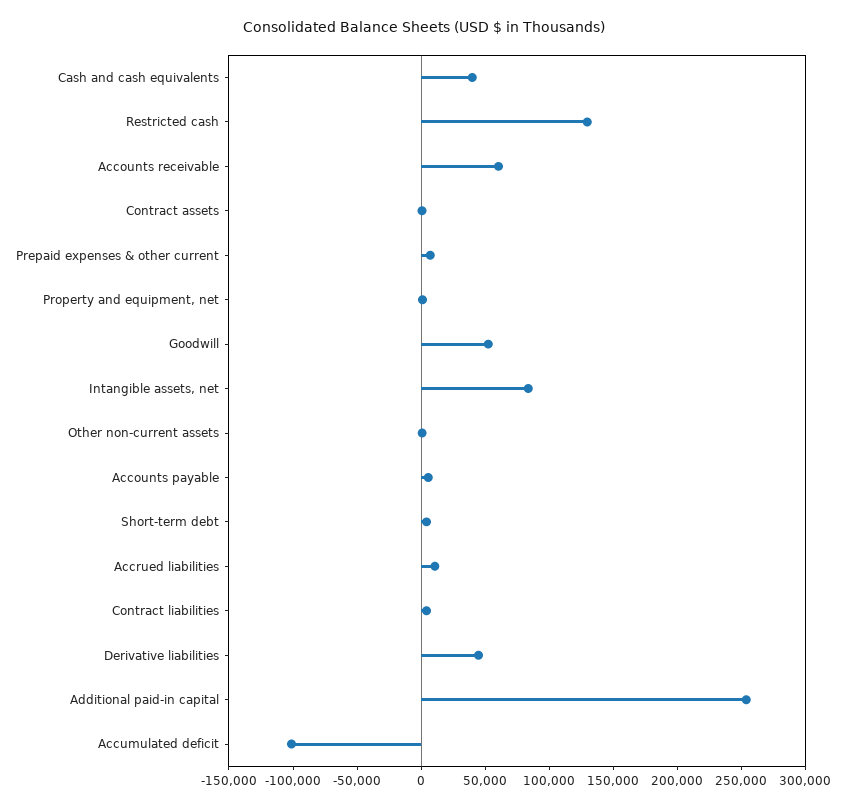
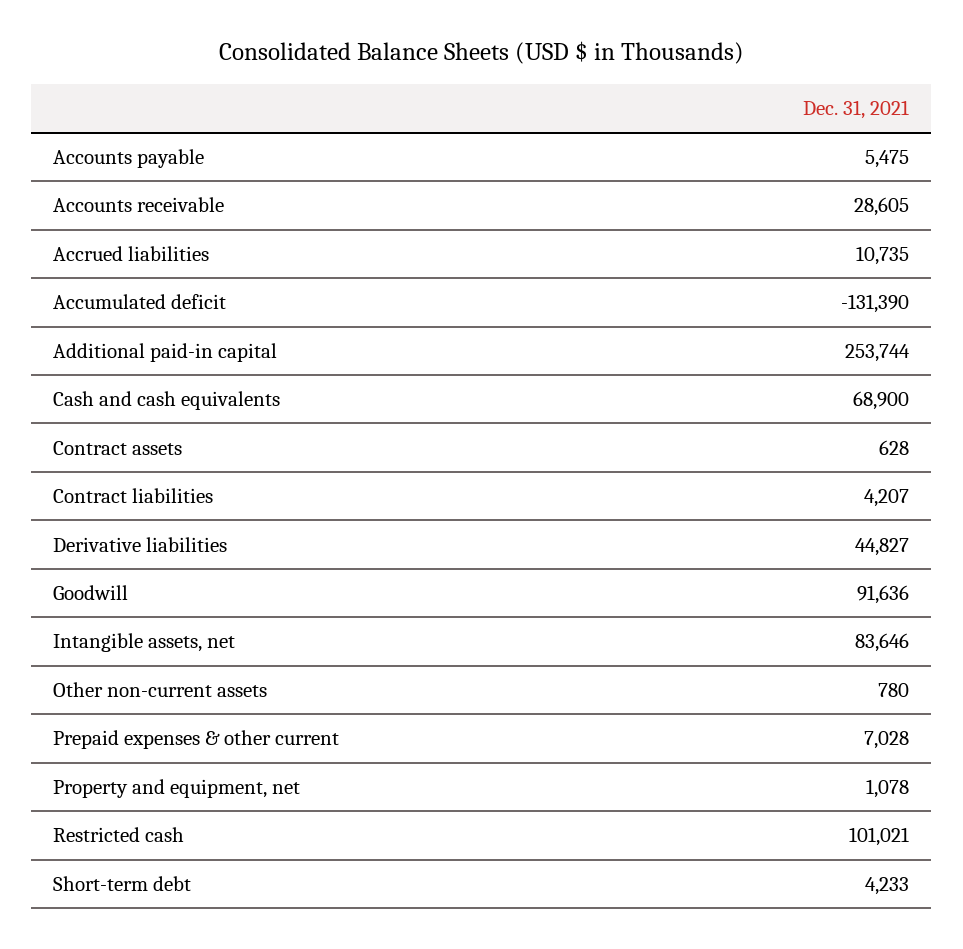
  {
-   "Cash and cash equivalents": 40000,
+   "Cash and cash equivalents": 68900,
-   "Restricted cash": 130000,
+   "Restricted cash": 101021,
-   "Accounts receivable": 60000,
+   "Accounts receivable": 28605,
    "Contract assets": 628,
    "Prepaid expenses & other current": 7028,
    "Property and equipment, net": 1078,
-   "Goodwill": 50000,
+   "Goodwill": 91636,
    "Intangible assets, net": 83646,
    "Other non-current assets": 780,
    "Accounts payable": 5475,
    "Short-term debt": 4233,
    "Accrued liabilities": 10735,
    "Contract liabilities": 4207,
    "Derivative liabilities": 44827,
    "Additional paid-in capital": 253744,
-   "Accumulated deficit": -100000
+   "Accumulated deficit": -131390
  }

